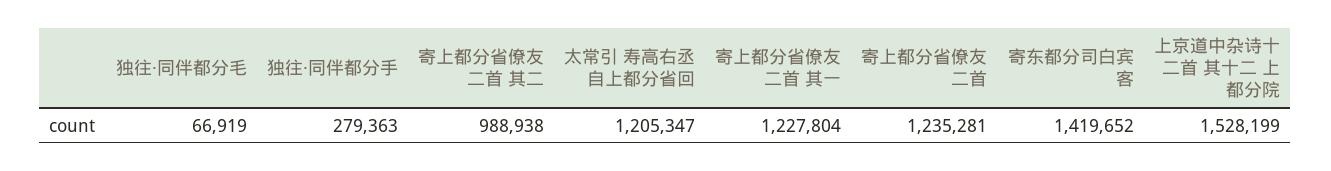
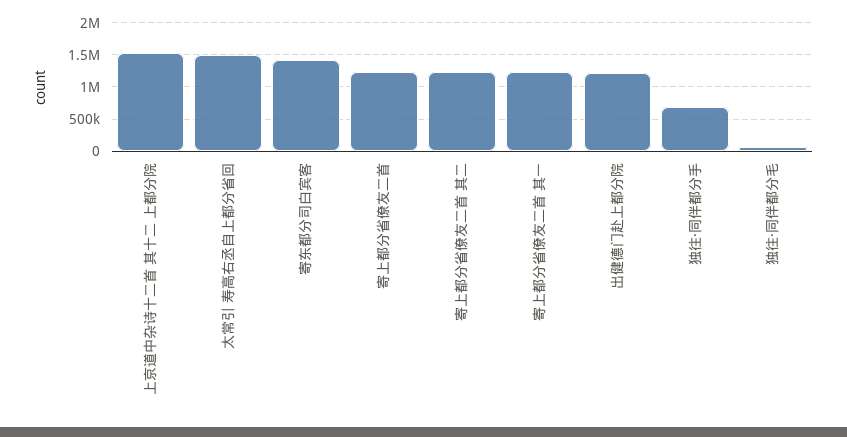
  {
    "独往·同伴都分毛": 66919,
-   "独往·同伴都分手": 279363,
+   "独往·同伴都分手": 700000,
-   "寄上都分省僚友二首 其二": 988938,
+   "寄上都分省僚友二首 其二": 1200000,
-   "太常引 寿高右丞自上都分省回": 1205347,
+   "太常引 寿高右丞自上都分省回": 1500000,
    "寄上都分省僚友二首 其一": 1227804,
    "寄上都分省僚友二首": 1235281,
    "寄东都分司白宾客": 1419652,
-   "上京道中杂诗十二首 其十二 上都分院": 1528199
+   "上京道中杂诗十二首 其十二 上都分院": 1528199,
+   "出健德门赴上都分院": 1200000
  }

